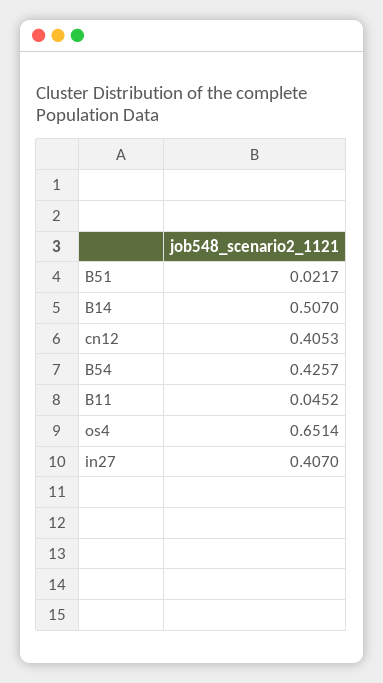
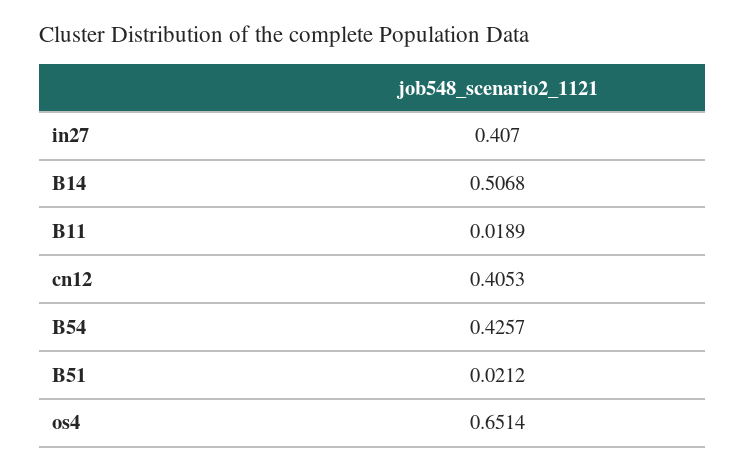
  {
-   "B51": 0.0217,
+   "B51": 0.0212,
-   "B14": 0.507,
+   "B14": 0.5068,
    "cn12": 0.4053,
    "B54": 0.4257,
-   "B11": 0.0452,
+   "B11": 0.0189,
    "os4": 0.6514,
    "in27": 0.407
  }

